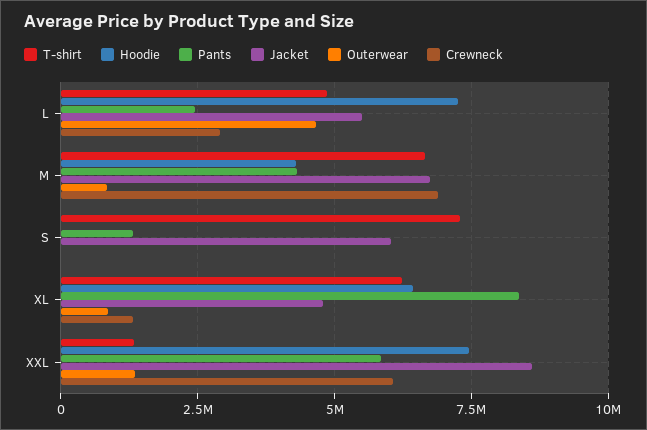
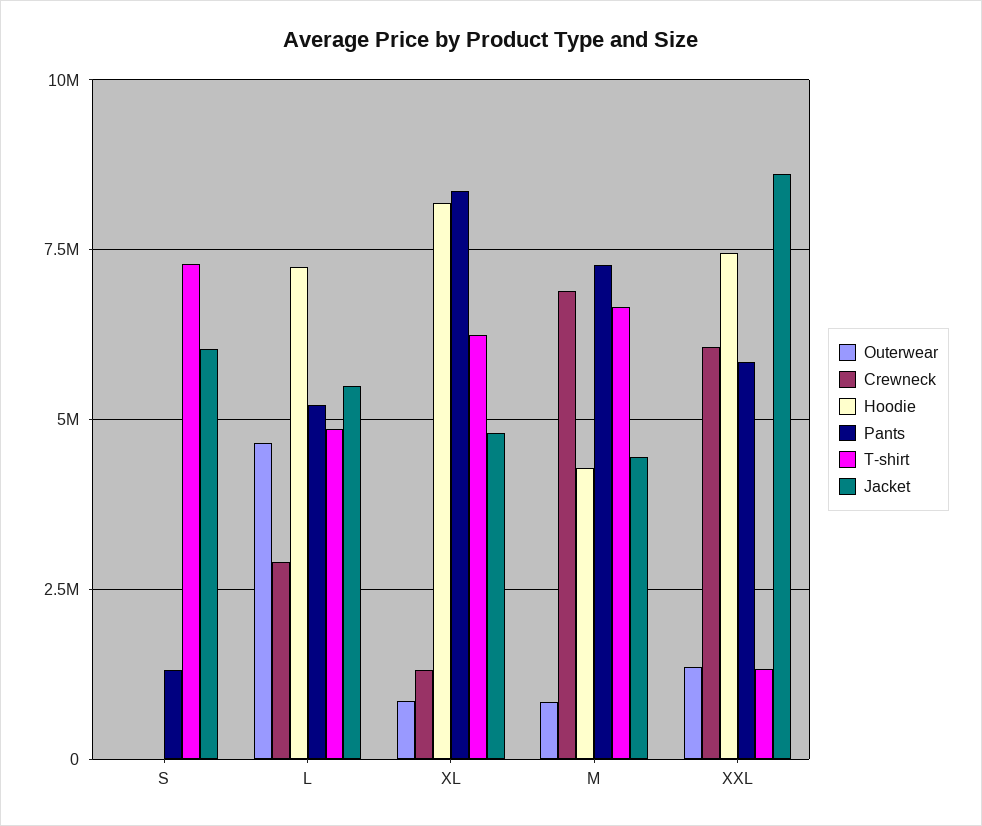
  {
    "T-shirt": {
      "L": 4750000,
      "M": 6750000,
      "S": 7250000,
      "XL": 6250000,
      "XXL": 1250000
    },
    "Hoodie": {
      "L": 7250000,
      "M": 4250000,
      "S": 0,
-     "XL": 6500000,
+     "XL": 8250000,
      "XXL": 7500000
    },
    "Pants": {
-     "L": 2500000,
+     "L": 5250000,
-     "M": 4250000,
+     "M": 7250000,
      "S": 1250000,
      "XL": 8250000,
      "XXL": 5750000
    },
    "Jacket": {
      "L": 5500000,
-     "M": 6750000,
+     "M": 4500000,
      "S": 6000000,
      "XL": 4750000,
      "XXL": 8500000
    },
    "Outerwear": {
      "L": 4750000,
      "M": 750000,
      "S": 0,
      "XL": 750000,
      "XXL": 1250000
    },
    "Crewneck": {
      "L": 3000000,
      "M": 7000000,
      "S": 0,
      "XL": 1250000,
      "XXL": 6000000
    }
  }

